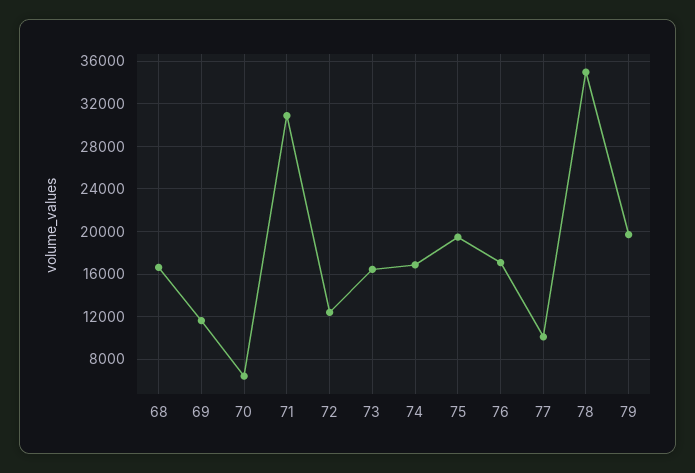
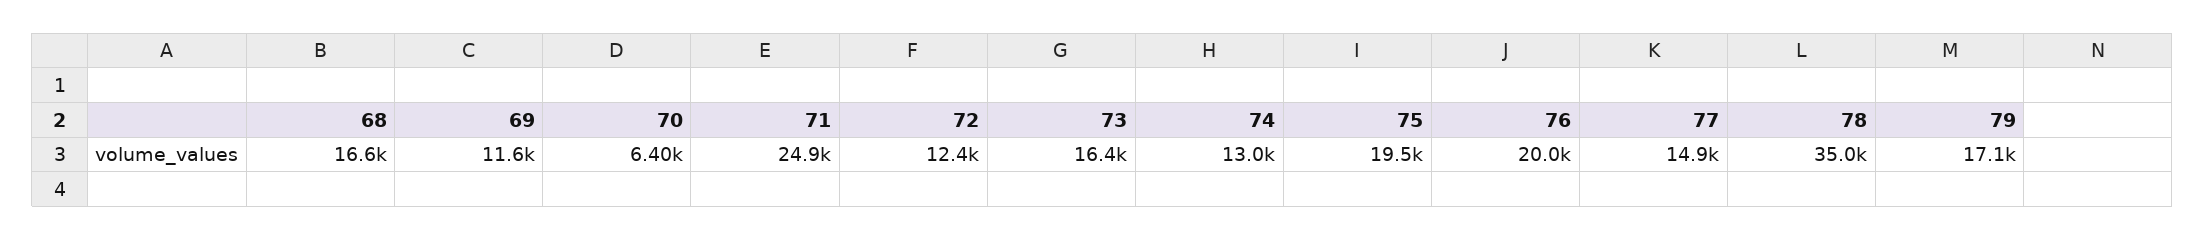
  {
    "68": 16600,
    "69": 11600,
    "70": 6400,
-   "71": 31000,
+   "71": 24900,
    "72": 12400,
    "73": 16400,
-   "74": 17000,
+   "74": 13000,
    "75": 19500,
-   "76": 17000,
+   "76": 20000,
-   "77": 10000,
+   "77": 14900,
    "78": 35000,
-   "79": 20000
+   "79": 17100
  }

